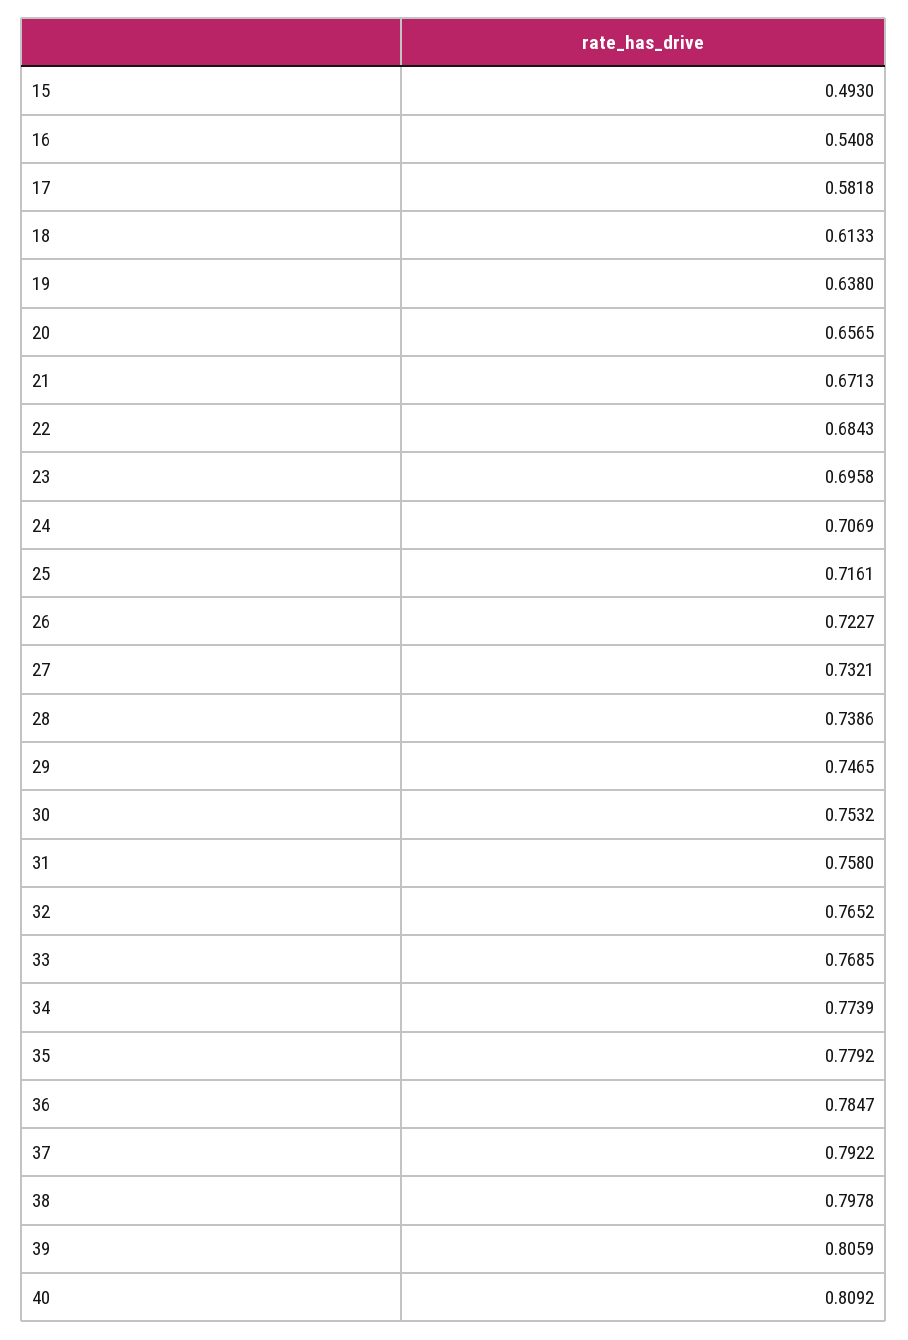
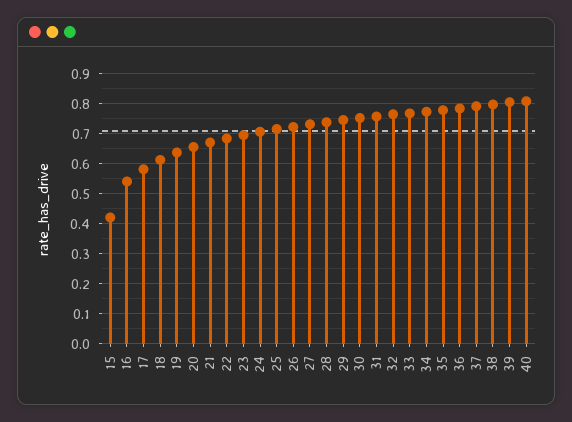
  {
-   "15": 0.493,
+   "15": 0.425,
    "16": 0.5408,
    "17": 0.5818,
    "18": 0.6133,
    "19": 0.638,
    "20": 0.6565,
    "21": 0.6713,
    "22": 0.6843,
    "23": 0.6958,
    "24": 0.7069,
    "25": 0.7161,
    "26": 0.7227,
    "27": 0.7321,
    "28": 0.7386,
    "29": 0.7465,
    "30": 0.7532,
    "31": 0.758,
    "32": 0.7652,
    "33": 0.7685,
    "34": 0.7739,
    "35": 0.7792,
    "36": 0.7847,
    "37": 0.7922,
    "38": 0.7978,
    "39": 0.8059,
    "40": 0.8092
  }

